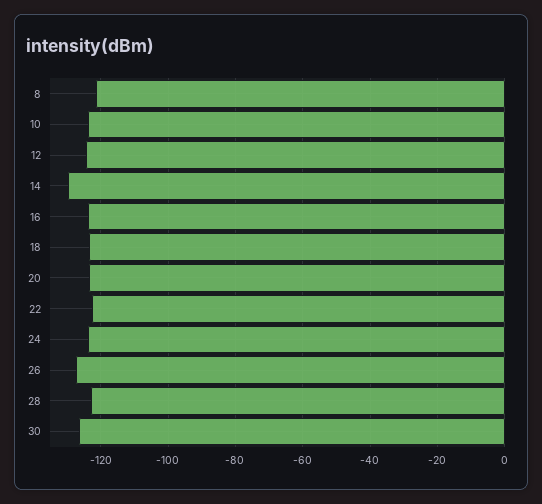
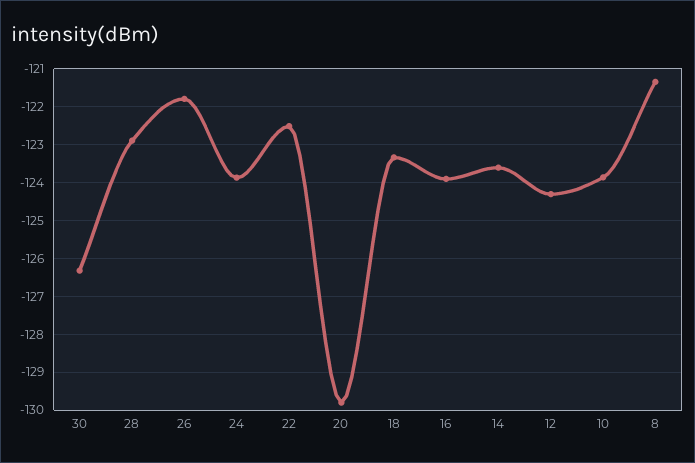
  {
    "8": -121.4,
    "10": -123.8,
    "12": -124.4,
-   "14": -130,
+   "14": -123.6,
    "16": -124,
    "18": -123.4,
-   "20": -124,
+   "20": -129.8,
    "22": -122.6,
    "24": -123.8,
-   "26": -128,
+   "26": -121.8,
    "28": -122.8,
    "30": -126.4
  }

